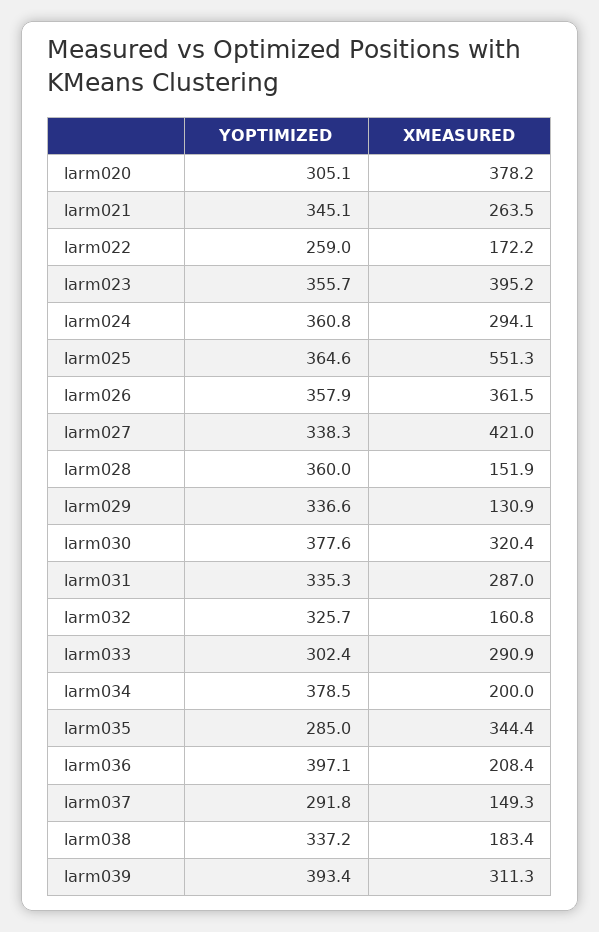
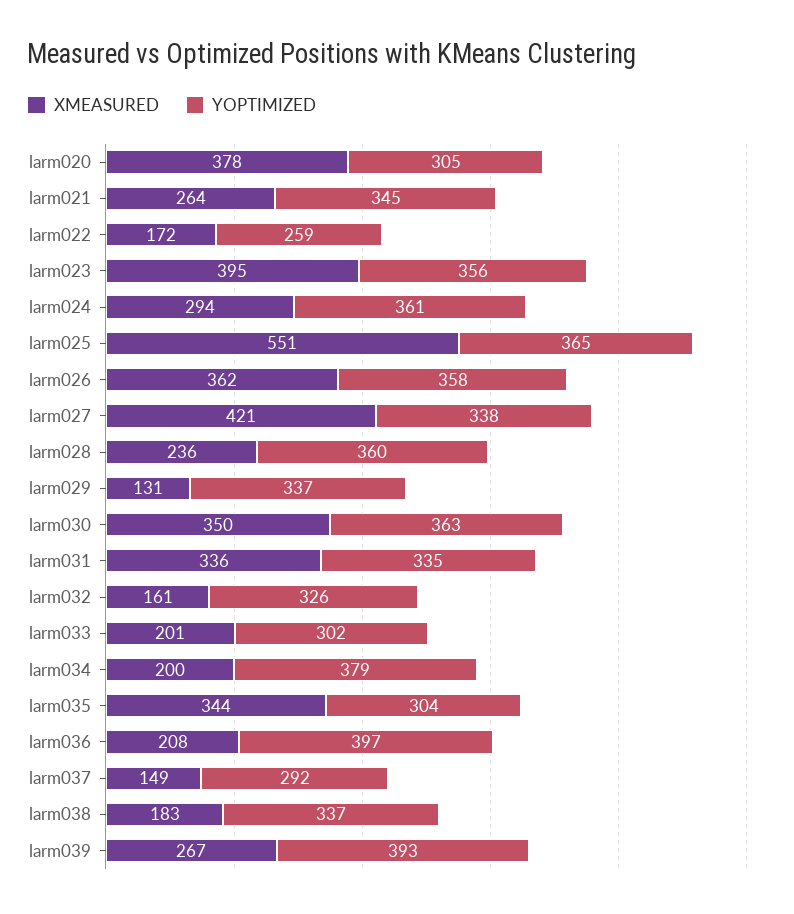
  {
    "YOPTIMIZED": {
      "larm020": 305.1,
      "larm021": 345.1,
      "larm022": 259,
      "larm023": 355.7,
      "larm024": 360.8,
      "larm025": 364.6,
      "larm026": 357.9,
      "larm027": 338.3,
      "larm028": 360,
      "larm029": 336.6,
-     "larm030": 377.6,
+     "larm030": 363,
      "larm031": 335.3,
      "larm032": 325.7,
      "larm033": 302.4,
      "larm034": 378.5,
-     "larm035": 285,
+     "larm035": 304,
      "larm036": 397.1,
      "larm037": 291.8,
      "larm038": 337.2,
      "larm039": 393.4
    },
    "XMEASURED": {
      "larm020": 378.2,
      "larm021": 263.5,
      "larm022": 172.2,
      "larm023": 395.2,
      "larm024": 294.1,
      "larm025": 551.3,
      "larm026": 361.5,
      "larm027": 421,
-     "larm028": 151.9,
+     "larm028": 236,
      "larm029": 130.9,
-     "larm030": 320.4,
+     "larm030": 350,
-     "larm031": 287,
+     "larm031": 336,
      "larm032": 160.8,
-     "larm033": 290.9,
+     "larm033": 201,
      "larm034": 200,
      "larm035": 344.4,
      "larm036": 208.4,
      "larm037": 149.3,
      "larm038": 183.4,
-     "larm039": 311.3
+     "larm039": 267
    }
  }

